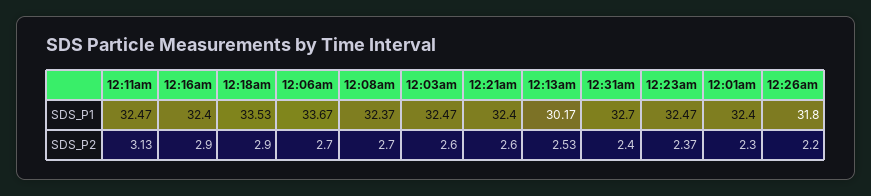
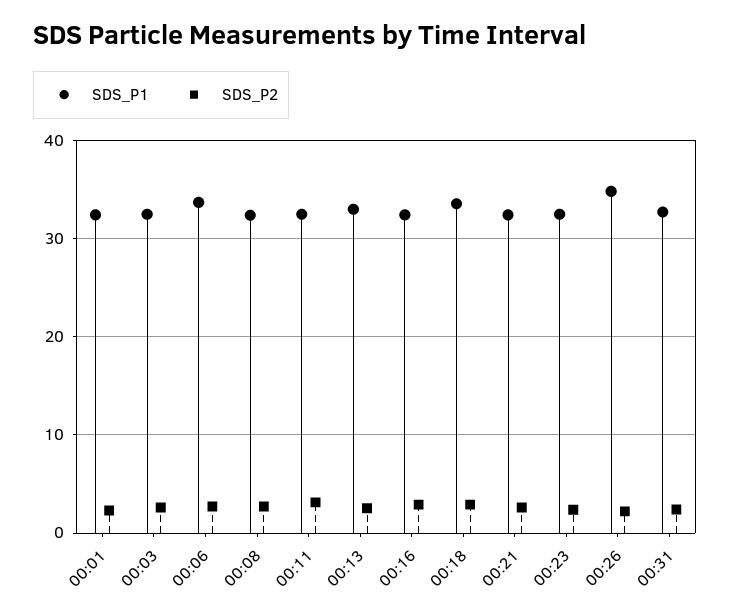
  {
    "SDS_P1": {
      "12:11am": 32.47,
      "12:16am": 32.4,
      "12:18am": 33.53,
      "12:06am": 33.67,
      "12:08am": 32.37,
      "12:03am": 32.47,
      "12:21am": 32.4,
-     "12:13am": 30.17,
+     "12:13am": 33,
      "12:31am": 32.7,
      "12:23am": 32.47,
      "12:01am": 32.4,
-     "12:26am": 31.8
+     "12:26am": 35
    },
    "SDS_P2": {
      "12:11am": 3.13,
      "12:16am": 2.9,
      "12:18am": 2.9,
      "12:06am": 2.7,
      "12:08am": 2.7,
      "12:03am": 2.6,
      "12:21am": 2.6,
      "12:13am": 2.53,
      "12:31am": 2.4,
      "12:23am": 2.37,
      "12:01am": 2.3,
      "12:26am": 2.2
    }
  }

